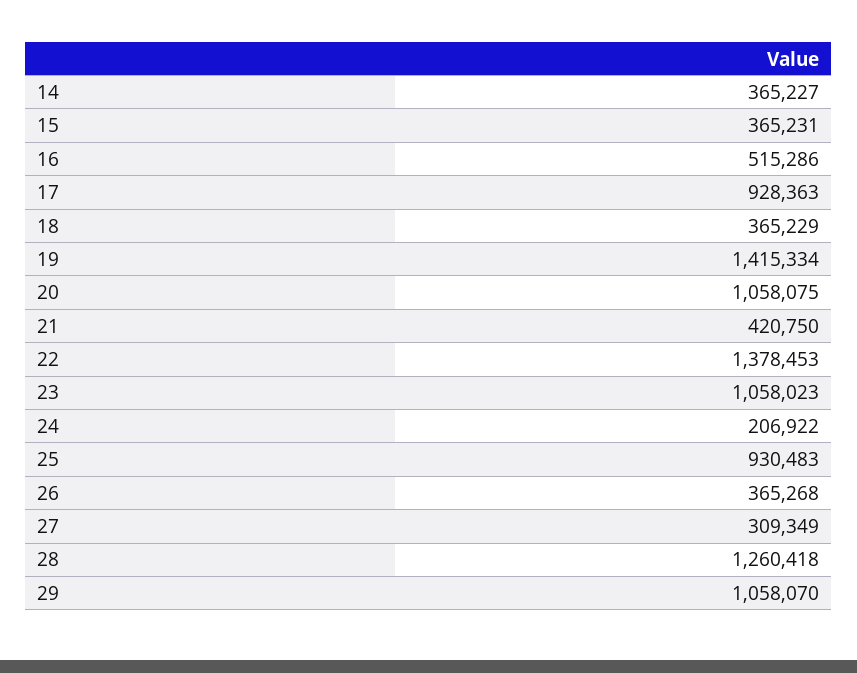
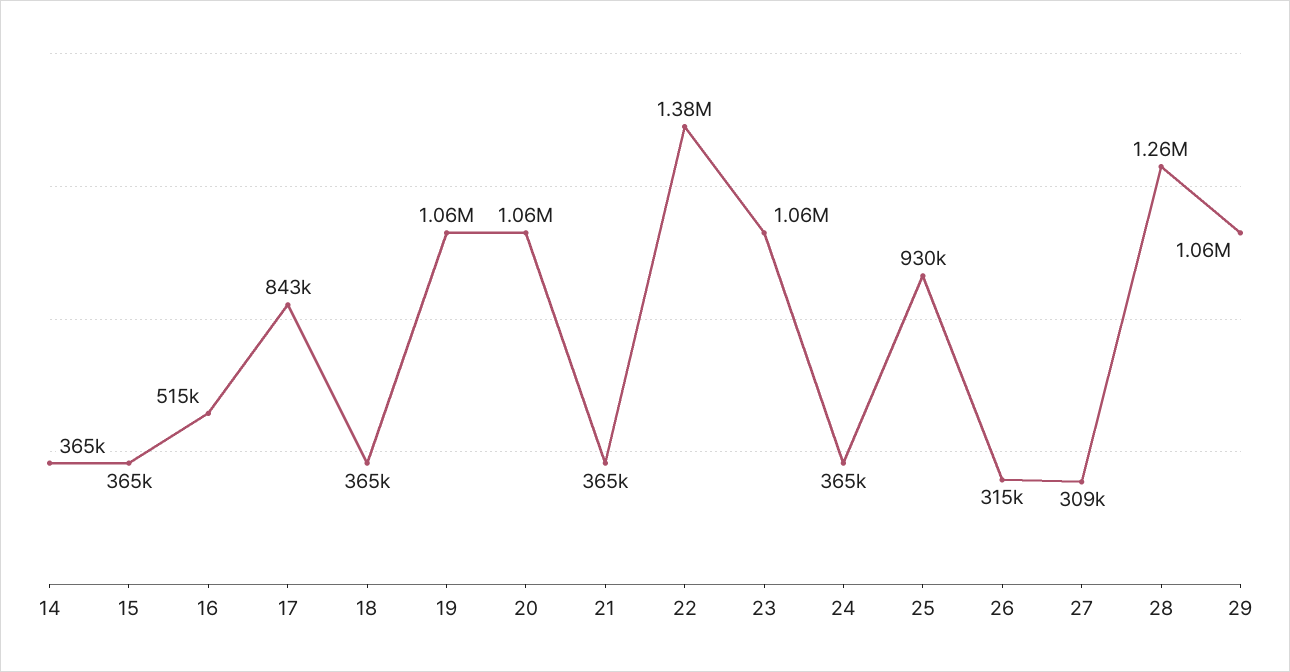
  {
    "14": 365227,
    "15": 365231,
    "16": 515286,
-   "17": 928363,
+   "17": 843000,
    "18": 365229,
-   "19": 1415334,
+   "19": 1060000,
    "20": 1058075,
-   "21": 420750,
+   "21": 365000,
    "22": 1378453,
    "23": 1058023,
-   "24": 206922,
+   "24": 365000,
    "25": 930483,
-   "26": 365268,
+   "26": 315000,
    "27": 309349,
    "28": 1260418,
    "29": 1058070
  }

